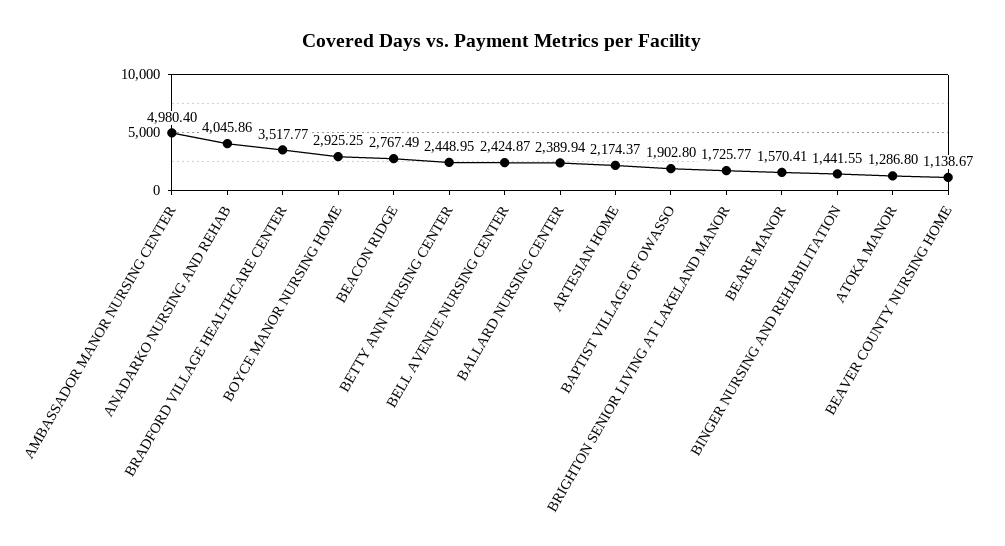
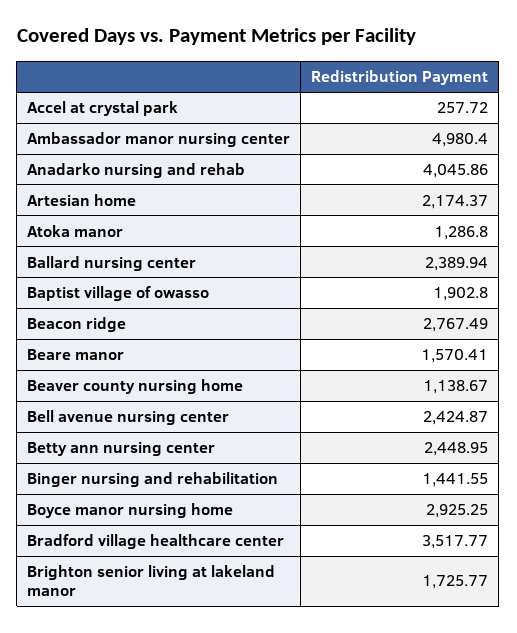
  {
    "AMBASSADOR MANOR NURSING CENTER": 4980.4,
    "ANADARKO NURSING AND REHAB": 4045.86,
    "BRADFORD VILLAGE HEALTHCARE CENTER": 3517.77,
    "BOYCE MANOR NURSING HOME": 2925.25,
    "BEACON RIDGE": 2767.49,
    "BETTY ANN NURSING CENTER": 2448.95,
    "BELL AVENUE NURSING CENTER": 2424.87,
    "BALLARD NURSING CENTER": 2389.94,
    "ARTESIAN HOME": 2174.37,
    "BAPTIST VILLAGE OF OWASSO": 1902.8,
    "BRIGHTON SENIOR LIVING AT LAKELAND MANOR": 1725.77,
    "BEARE MANOR": 1570.41,
    "BINGER NURSING AND REHABILITATION": 1441.55,
    "ATOKA MANOR": 1286.8,
-   "BEAVER COUNTY NURSING HOME": 1138.67
+   "BEAVER COUNTY NURSING HOME": 1138.67,
+   "Accel at crystal park": 257.72
  }

